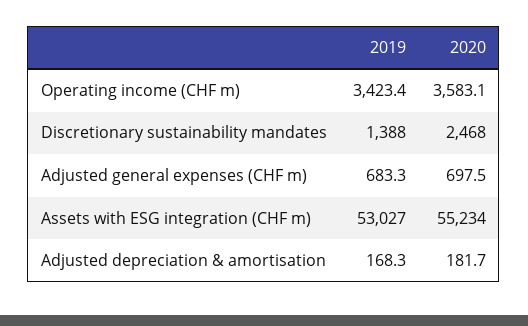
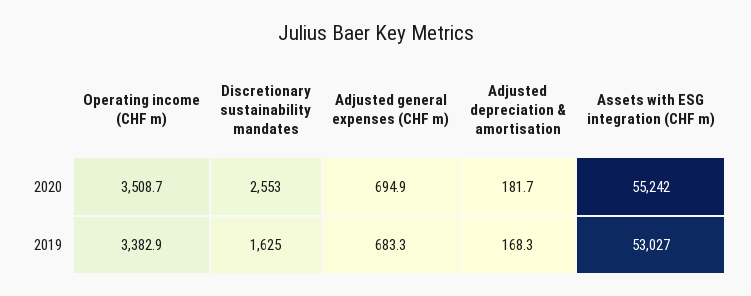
  {
    "2019": {
-     "Operating income (CHF m)": 3423.4,
+     "Operating income (CHF m)": 3382.9,
-     "Discretionary sustainability mandates": 1388,
+     "Discretionary sustainability mandates": 1625,
      "Adjusted general expenses (CHF m)": 683.3,
      "Assets with ESG integration (CHF m)": 53027,
      "Adjusted depreciation & amortisation": 168.3
    },
    "2020": {
-     "Operating income (CHF m)": 3583.1,
+     "Operating income (CHF m)": 3508.7,
-     "Discretionary sustainability mandates": 2468,
+     "Discretionary sustainability mandates": 2553,
-     "Adjusted general expenses (CHF m)": 697.5,
+     "Adjusted general expenses (CHF m)": 694.9,
-     "Assets with ESG integration (CHF m)": 55234,
+     "Assets with ESG integration (CHF m)": 55242,
      "Adjusted depreciation & amortisation": 181.7
    }
  }

